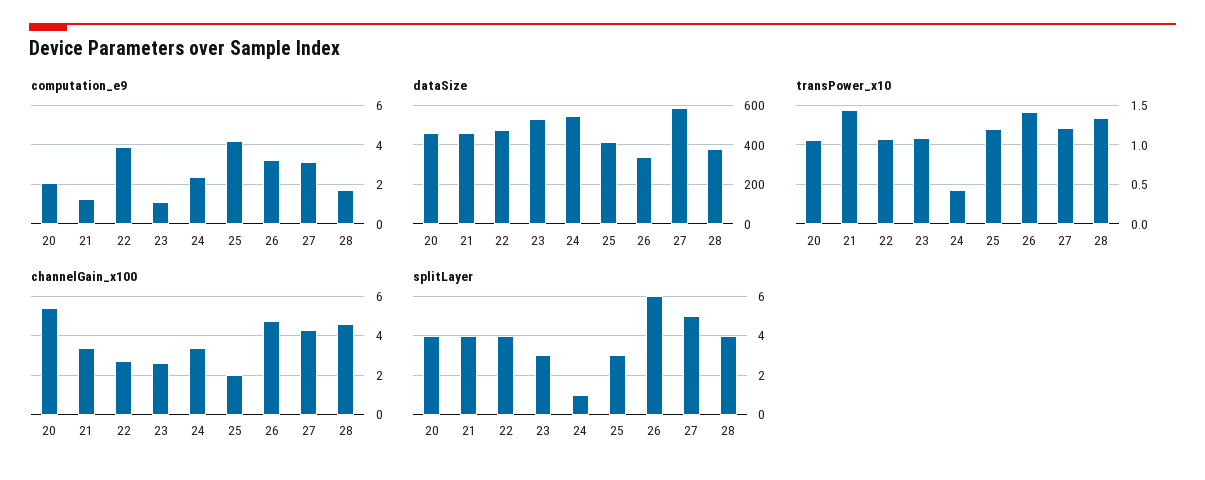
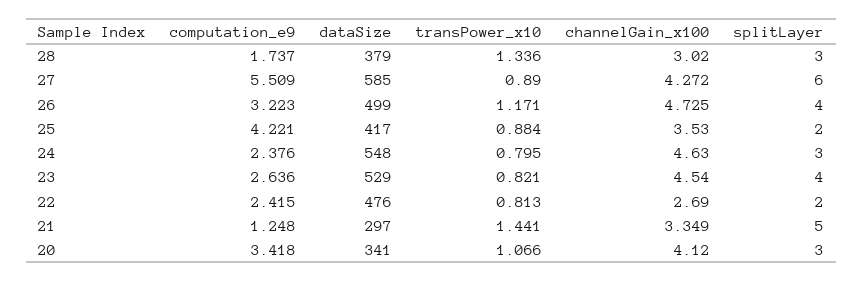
  {
    "computation_e9": {
-     "20": 2,
+     "20": 3.418,
      "21": 1.248,
-     "22": 4,
+     "22": 2.415,
-     "23": 1,
+     "23": 2.636,
      "24": 2.376,
      "25": 4.221,
      "26": 3.223,
-     "27": 3,
+     "27": 5.509,
      "28": 1.737
    },
    "dataSize": {
-     "20": 450,
+     "20": 341,
-     "21": 450,
+     "21": 297,
      "22": 476,
      "23": 529,
      "24": 548,
      "25": 417,
-     "26": 350,
+     "26": 499,
      "27": 585,
      "28": 379
    },
    "transPower_x10": {
      "20": 1.066,
      "21": 1.441,
-     "22": 1.1,
+     "22": 0.813,
-     "23": 1.1,
+     "23": 0.821,
-     "24": 0.4,
+     "24": 0.795,
-     "25": 1.2,
+     "25": 0.884,
-     "26": 1.4,
+     "26": 1.171,
-     "27": 1.2,
+     "27": 0.89,
      "28": 1.336
    },
    "channelGain_x100": {
-     "20": 5.5,
+     "20": 4.12,
      "21": 3.349,
      "22": 2.69,
-     "23": 2.5,
+     "23": 4.54,
-     "24": 3.5,
+     "24": 4.63,
-     "25": 2,
+     "25": 3.53,
      "26": 4.725,
      "27": 4.272,
-     "28": 4.5
+     "28": 3.02
    },
    "splitLayer": {
-     "20": 4,
+     "20": 3,
-     "21": 4,
+     "21": 5,
-     "22": 4,
+     "22": 2,
-     "23": 3,
+     "23": 4,
-     "24": 1,
+     "24": 3,
-     "25": 3,
+     "25": 2,
-     "26": 6,
+     "26": 4,
-     "27": 5,
+     "27": 6,
-     "28": 4
+     "28": 3
    }
  }

